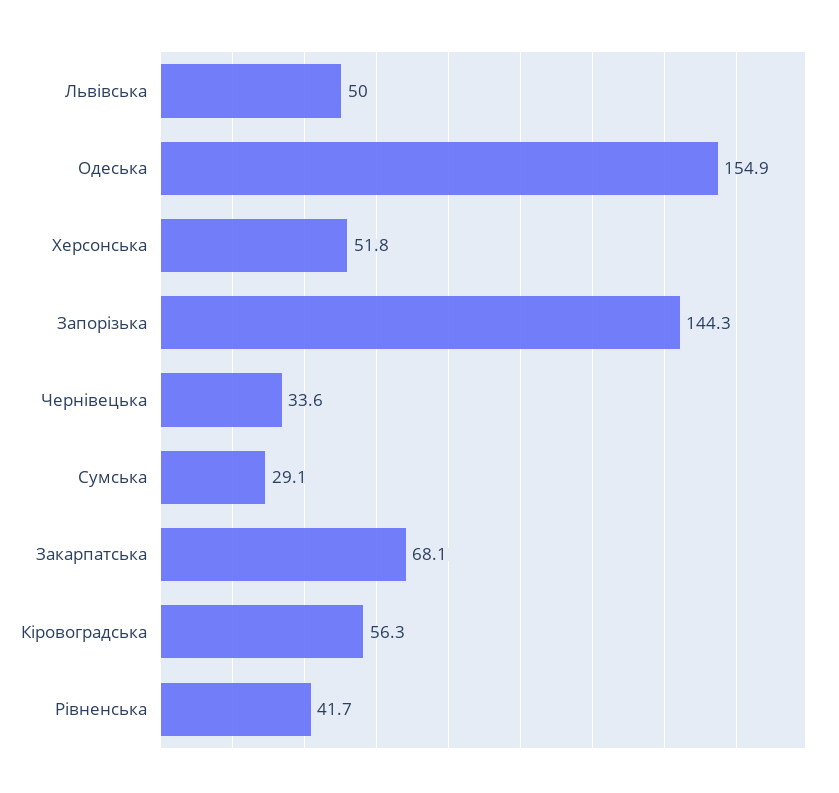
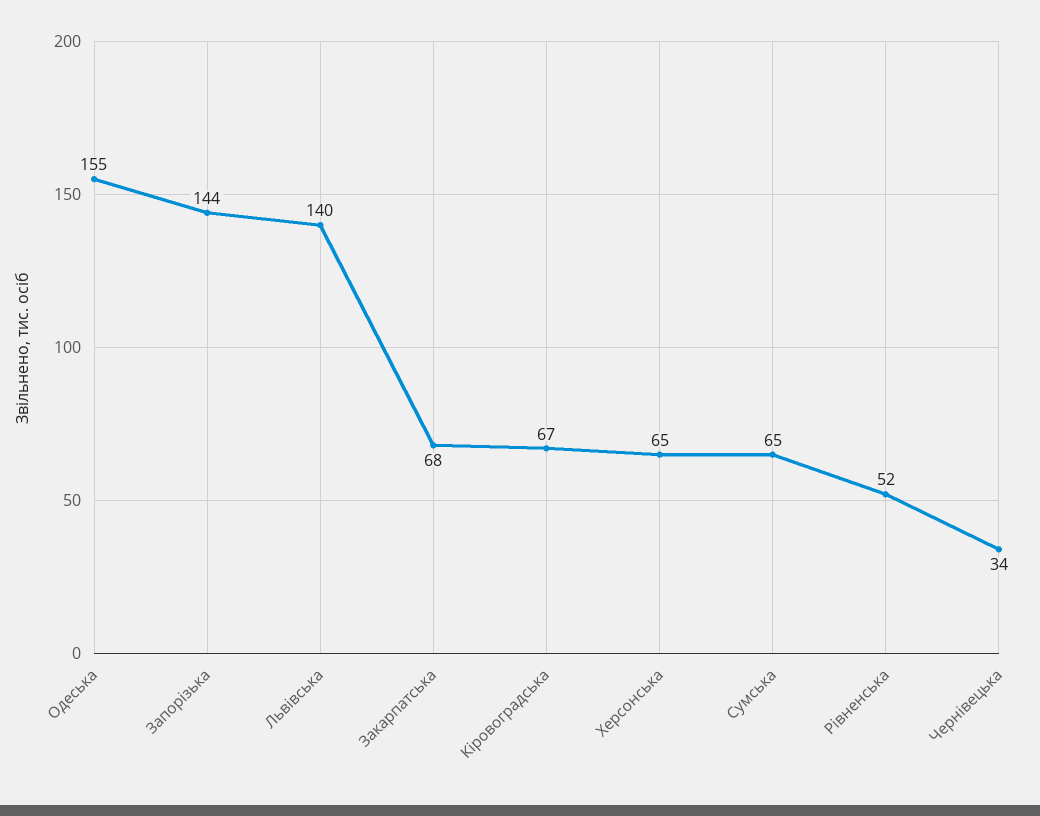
  {
-   "Львівська": 50,
+   "Львівська": 140,
    "Одеська": 154.9,
-   "Херсонська": 51.8,
+   "Херсонська": 65,
    "Запорізька": 144.3,
    "Чернівецька": 33.6,
-   "Сумська": 29.1,
+   "Сумська": 65,
    "Закарпатська": 68.1,
-   "Кіровоградська": 56.3,
+   "Кіровоградська": 67,
-   "Рівненська": 41.7
+   "Рівненська": 52
  }

